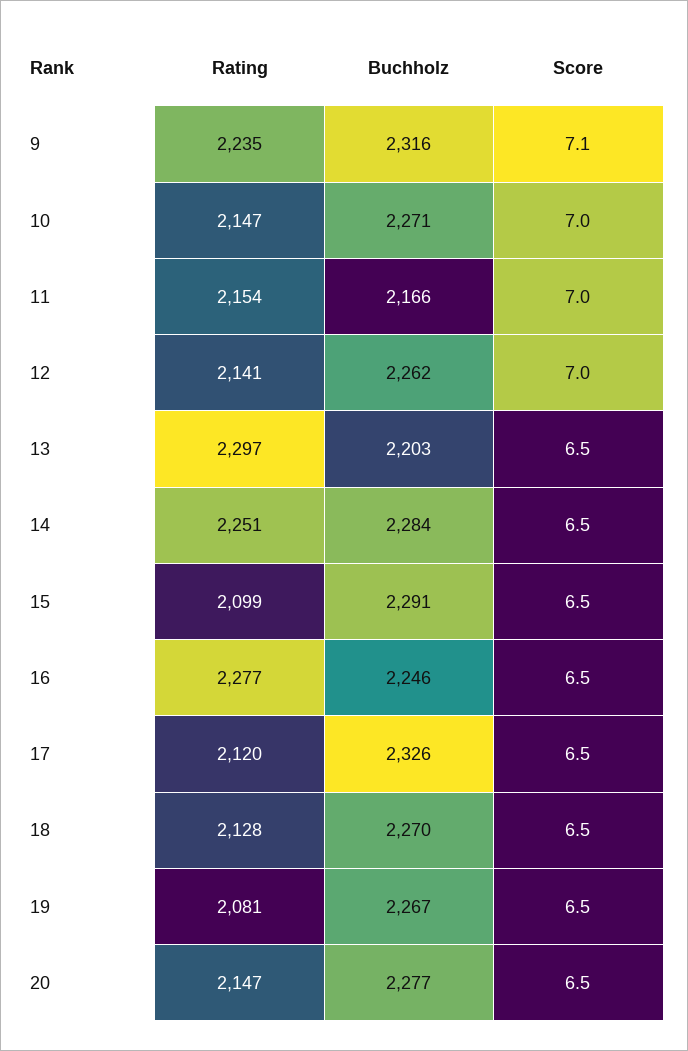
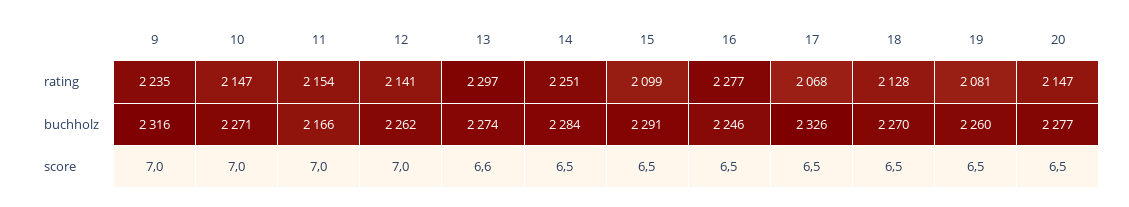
  {
    "Rating": {
      "9": 2235,
      "10": 2147,
      "11": 2154,
      "12": 2141,
      "13": 2297,
      "14": 2251,
      "15": 2099,
      "16": 2277,
-     "17": 2120,
+     "17": 2068,
      "18": 2128,
      "19": 2081,
      "20": 2147
    },
    "Buchholz": {
      "9": 2316,
      "10": 2271,
      "11": 2166,
      "12": 2262,
-     "13": 2203,
+     "13": 2274,
      "14": 2284,
      "15": 2291,
      "16": 2246,
      "17": 2326,
      "18": 2270,
-     "19": 2267,
+     "19": 2260,
      "20": 2277
    },
    "Score": {
-     "9": 7.1,
+     "9": 7,
      "10": 7,
      "11": 7,
      "12": 7,
-     "13": 6.5,
+     "13": 6.6,
      "14": 6.5,
      "15": 6.5,
      "16": 6.5,
      "17": 6.5,
      "18": 6.5,
      "19": 6.5,
      "20": 6.5
    }
  }

